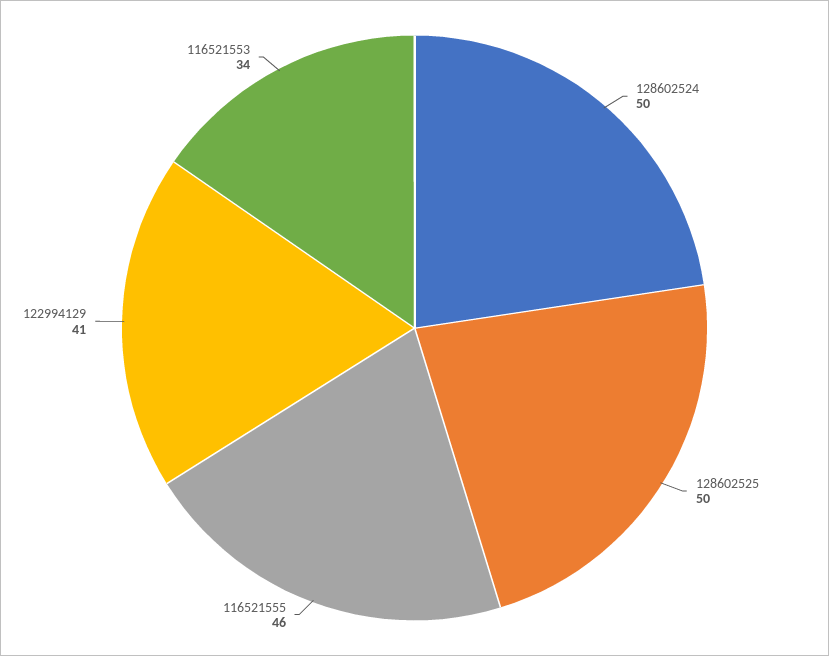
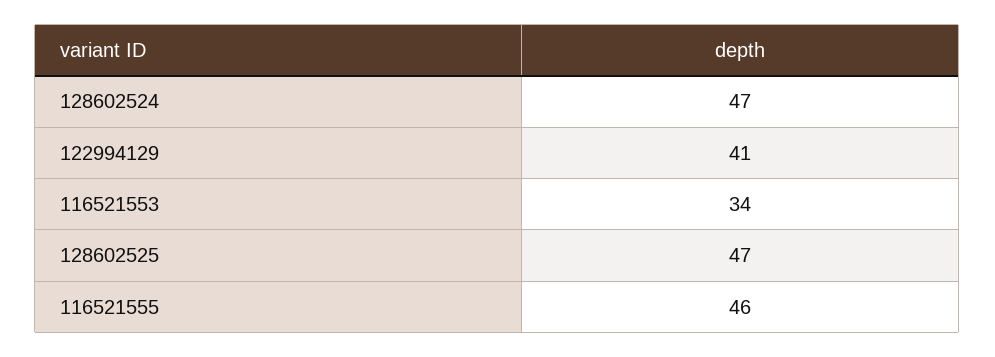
  {
-   "128602524": 50,
+   "128602524": 47,
-   "128602525": 50,
+   "128602525": 47,
    "116521555": 46,
    "122994129": 41,
    "116521553": 34
  }

